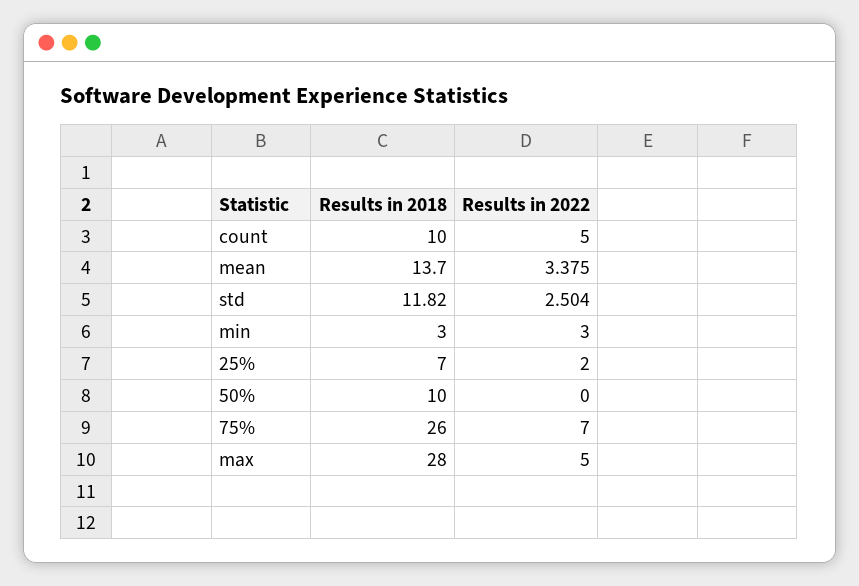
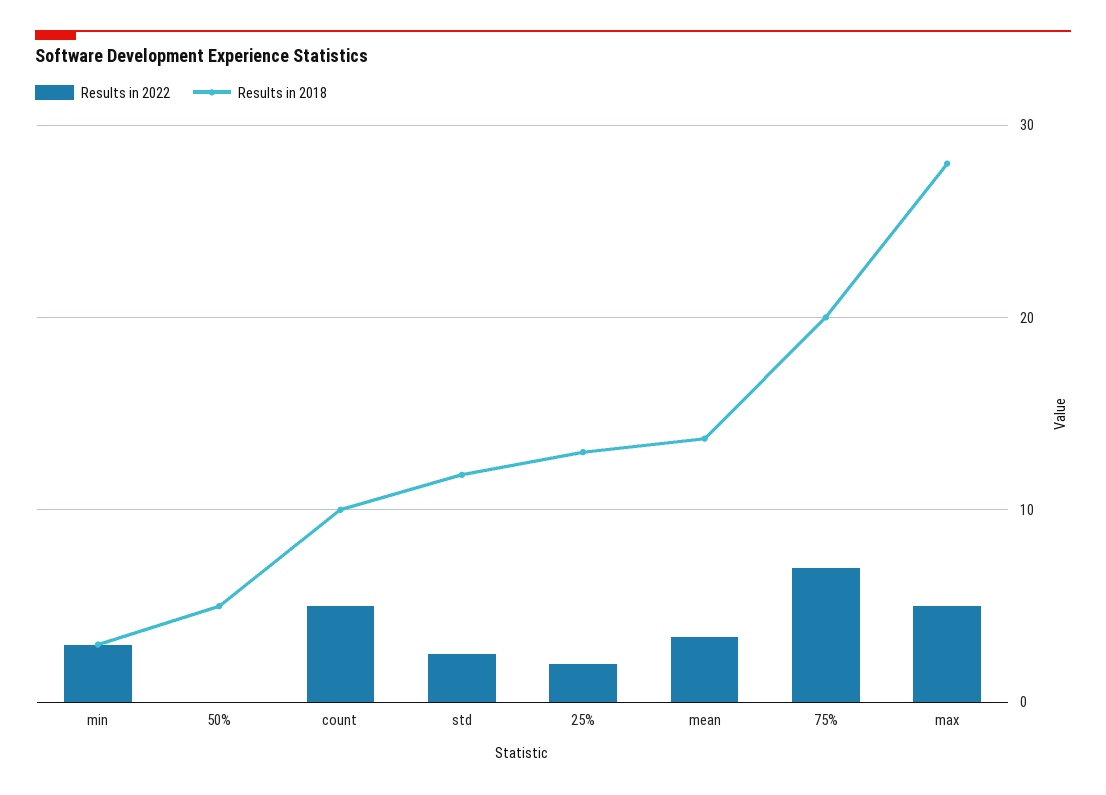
  {
    "Results in 2018": {
      "count": 10,
      "mean": 13.7,
      "std": 11.82,
      "min": 3,
-     "25%": 7,
+     "25%": 13,
-     "50%": 10,
+     "50%": 5,
-     "75%": 26,
+     "75%": 20,
      "max": 28
    },
    "Results in 2022": {
      "count": 5,
      "mean": 3.375,
      "std": 2.504,
      "min": 3,
      "25%": 2,
      "50%": 0,
      "75%": 7,
      "max": 5
    }
  }

